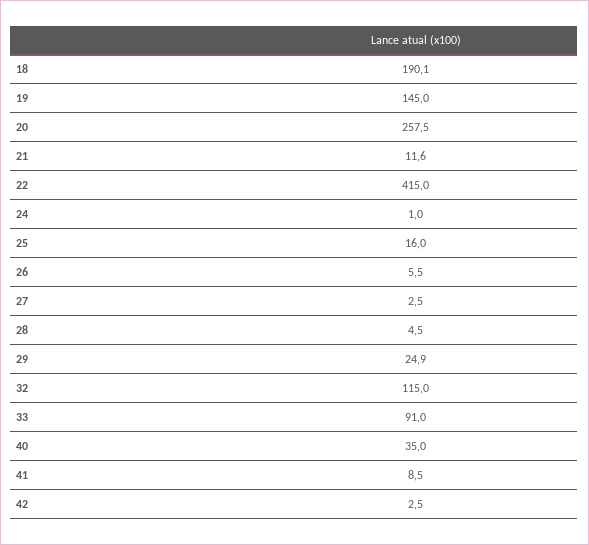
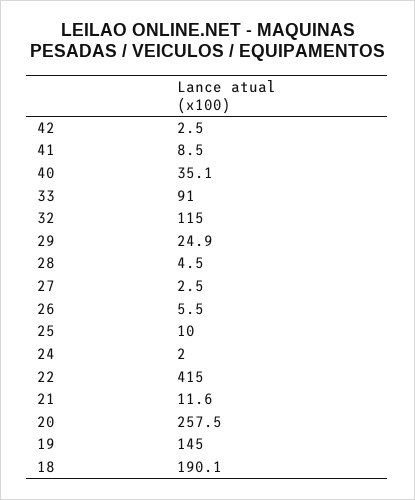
  {
    "18": 190.1,
    "19": 145,
    "20": 257.5,
    "21": 11.6,
    "22": 415,
-   "24": 1,
+   "24": 2,
-   "25": 16,
+   "25": 10,
    "26": 5.5,
    "27": 2.5,
    "28": 4.5,
    "29": 24.9,
    "32": 115,
    "33": 91,
-   "40": 35,
+   "40": 35.1,
    "41": 8.5,
    "42": 2.5
  }

